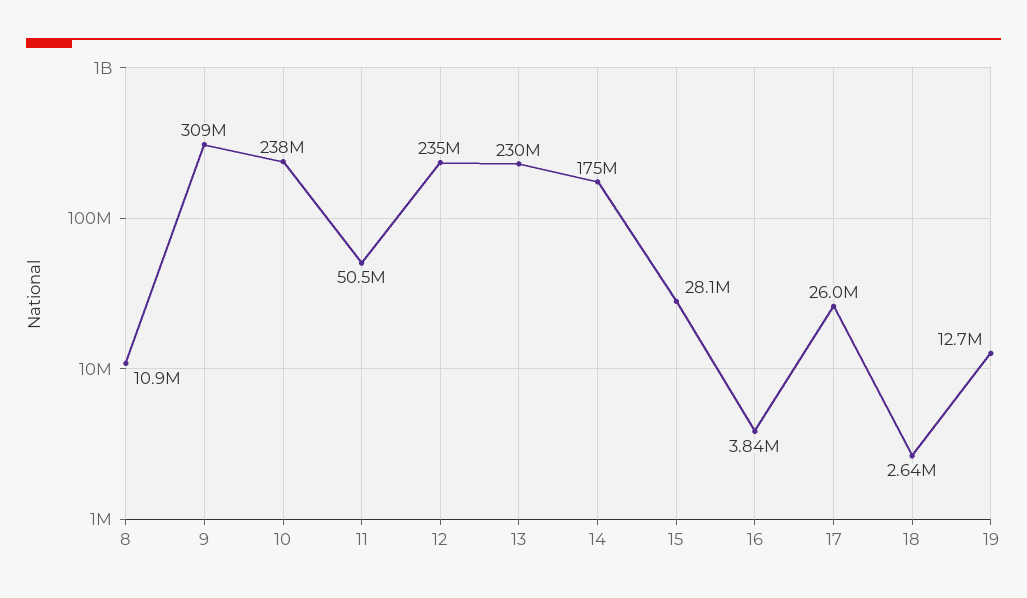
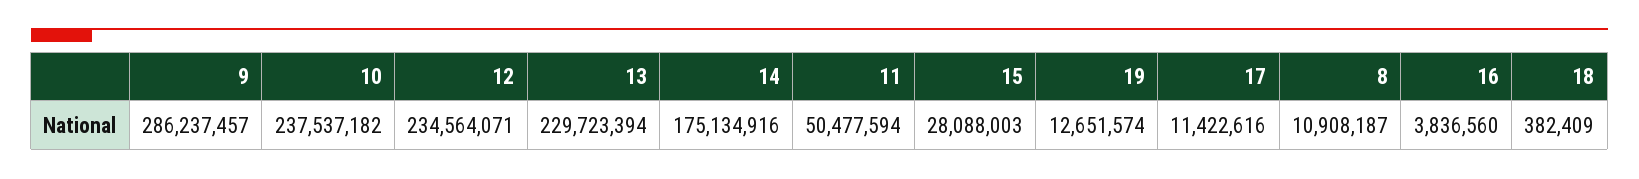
  {
    "8": 10908187,
-   "9": 309000000,
+   "9": 286237457,
    "10": 237537182,
    "11": 50477594,
    "12": 234564071,
    "13": 229723394,
    "14": 175134916,
    "15": 28088003,
    "16": 3836560,
-   "17": 26000000,
+   "17": 11422616,
-   "18": 2640000,
+   "18": 382409,
    "19": 12651574
  }

